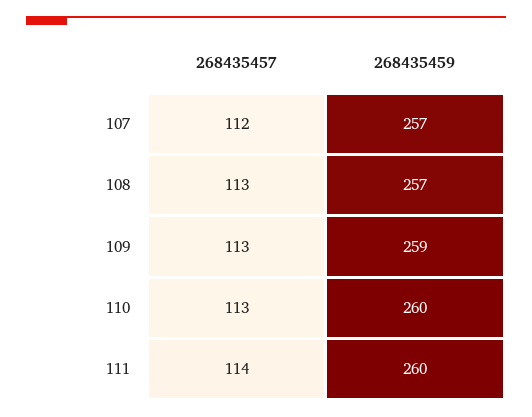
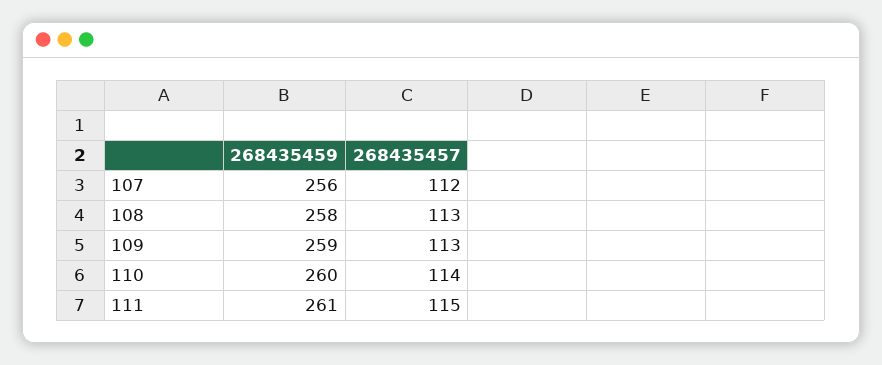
  {
    "268435457": {
      "107": 112,
      "108": 113,
      "109": 113,
-     "110": 113,
+     "110": 114,
-     "111": 114
+     "111": 115
    },
    "268435459": {
-     "107": 257,
+     "107": 256,
-     "108": 257,
+     "108": 258,
      "109": 259,
      "110": 260,
-     "111": 260
+     "111": 261
    }
  }

